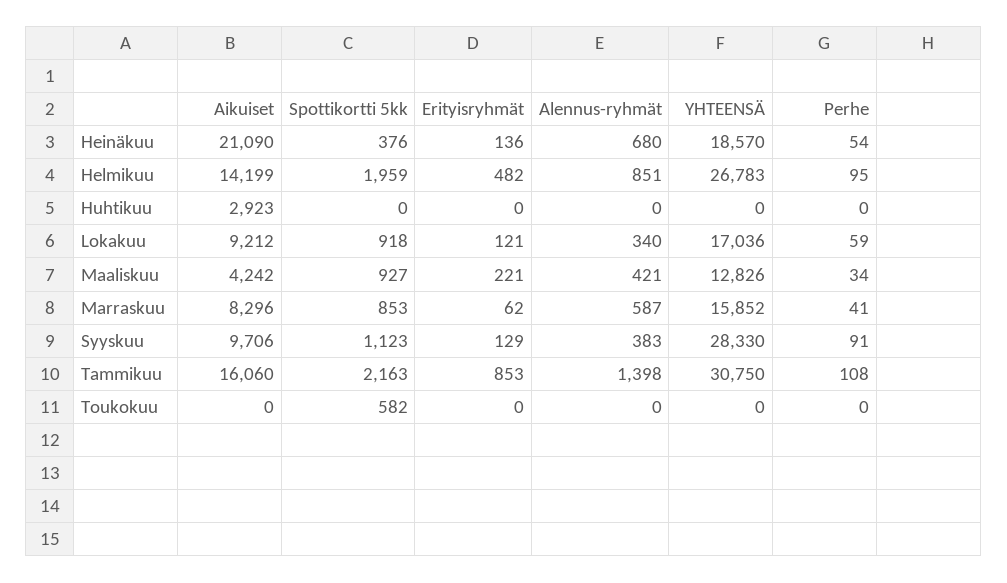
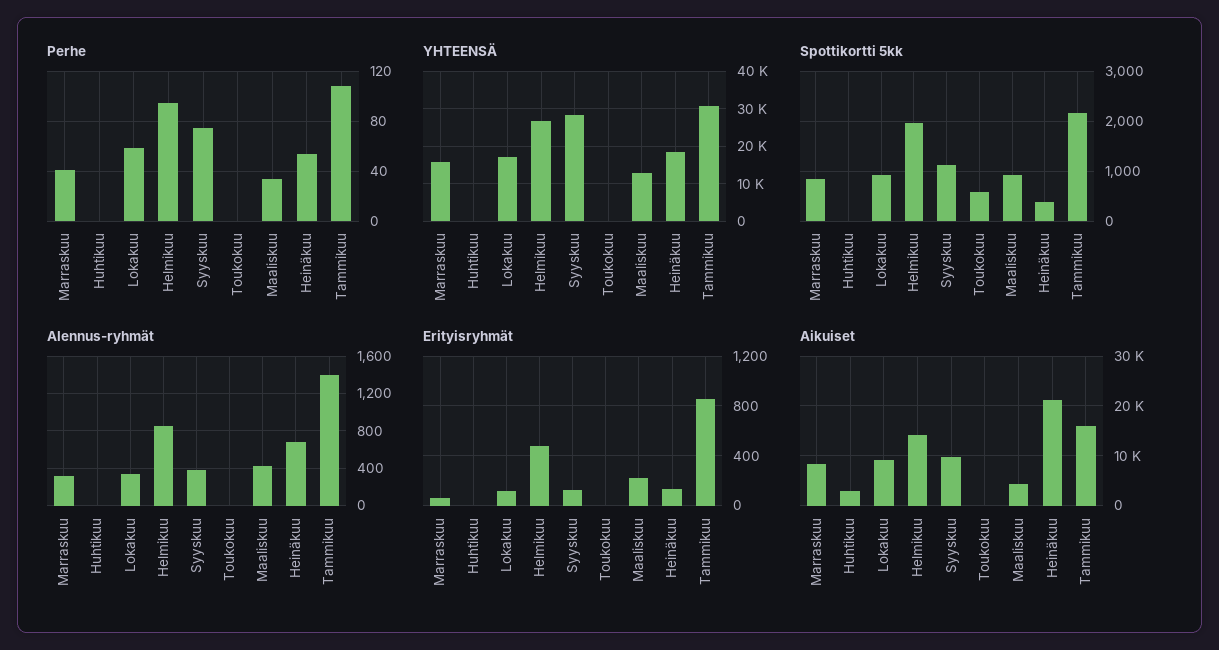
  {
    "Aikuiset": {
      "Heinäkuu": 21090,
      "Helmikuu": 14199,
      "Huhtikuu": 2923,
      "Lokakuu": 9212,
      "Maaliskuu": 4242,
      "Marraskuu": 8296,
      "Syyskuu": 9706,
      "Tammikuu": 16060,
      "Toukokuu": 0
    },
    "Spottikortti 5kk": {
      "Heinäkuu": 376,
      "Helmikuu": 1959,
      "Huhtikuu": 0,
      "Lokakuu": 918,
      "Maaliskuu": 927,
      "Marraskuu": 853,
      "Syyskuu": 1123,
      "Tammikuu": 2163,
      "Toukokuu": 582
    },
    "Erityisryhmät": {
      "Heinäkuu": 136,
      "Helmikuu": 482,
      "Huhtikuu": 0,
      "Lokakuu": 121,
      "Maaliskuu": 221,
      "Marraskuu": 62,
      "Syyskuu": 129,
      "Tammikuu": 853,
      "Toukokuu": 0
    },
    "Alennus-ryhmät": {
      "Heinäkuu": 680,
      "Helmikuu": 851,
      "Huhtikuu": 0,
      "Lokakuu": 340,
      "Maaliskuu": 421,
-     "Marraskuu": 587,
+     "Marraskuu": 300,
      "Syyskuu": 383,
      "Tammikuu": 1398,
      "Toukokuu": 0
    },
    "YHTEENSÄ": {
      "Heinäkuu": 18570,
      "Helmikuu": 26783,
      "Huhtikuu": 0,
      "Lokakuu": 17036,
      "Maaliskuu": 12826,
      "Marraskuu": 15852,
      "Syyskuu": 28330,
      "Tammikuu": 30750,
      "Toukokuu": 0
    },
    "Perhe": {
      "Heinäkuu": 54,
      "Helmikuu": 95,
      "Huhtikuu": 0,
      "Lokakuu": 59,
      "Maaliskuu": 34,
      "Marraskuu": 41,
-     "Syyskuu": 91,
+     "Syyskuu": 75,
      "Tammikuu": 108,
      "Toukokuu": 0
    }
  }

